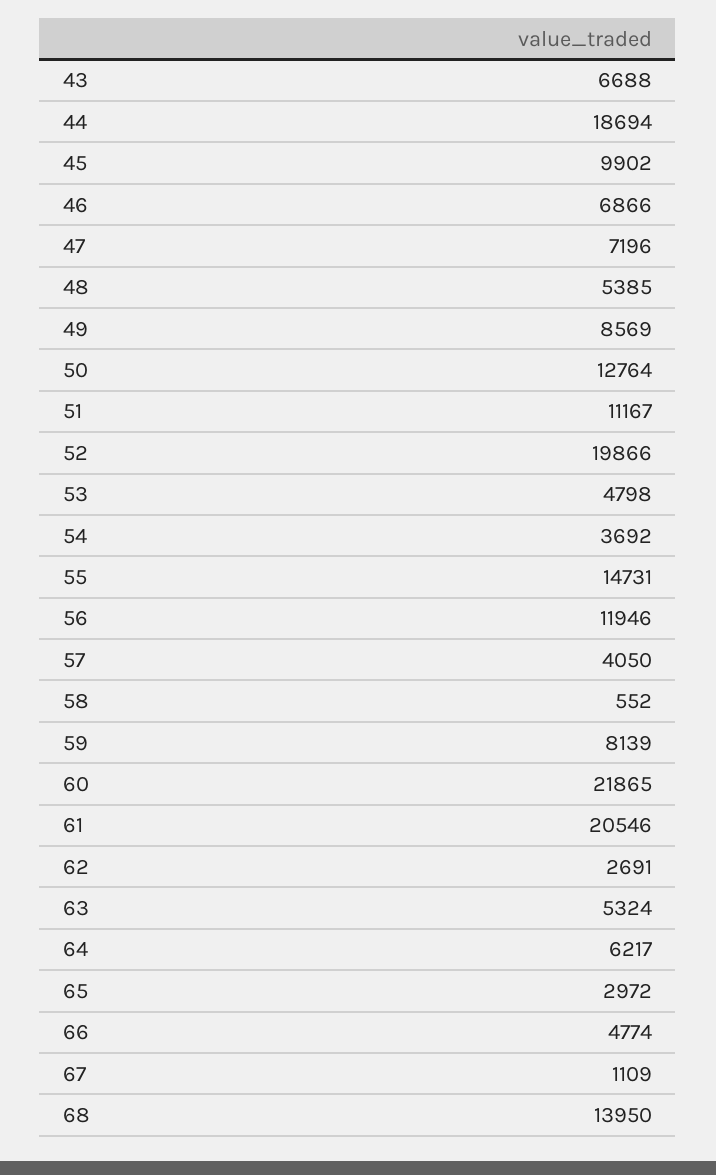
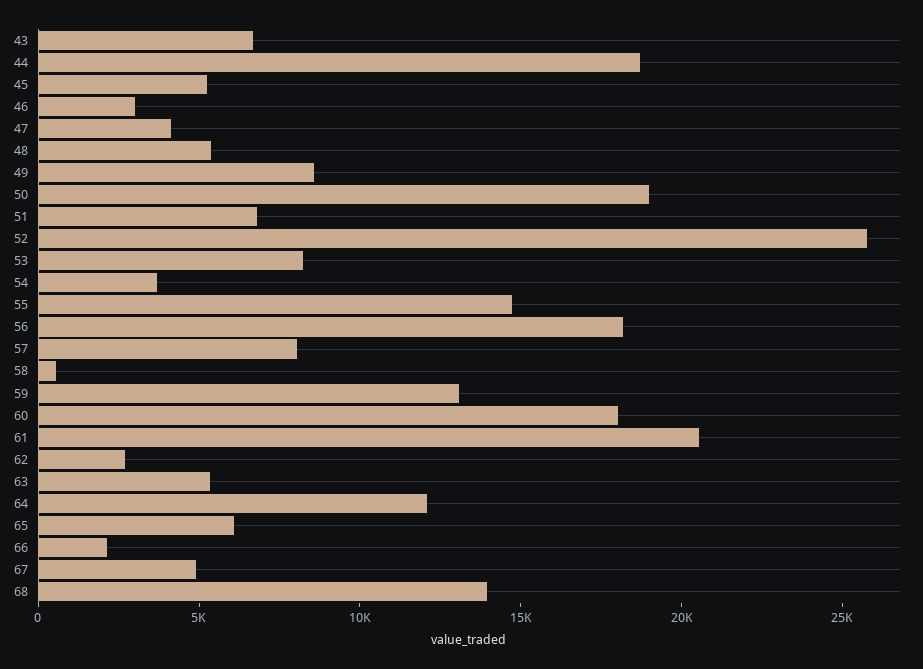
  {
    "43": 6688,
    "44": 18694,
-   "45": 9902,
+   "45": 5000,
-   "46": 6866,
+   "46": 3000,
-   "47": 7196,
+   "47": 4000,
    "48": 5385,
    "49": 8569,
-   "50": 12764,
+   "50": 19000,
-   "51": 11167,
+   "51": 7000,
-   "52": 19866,
+   "52": 26000,
-   "53": 4798,
+   "53": 8000,
    "54": 3692,
    "55": 14731,
-   "56": 11946,
+   "56": 18000,
-   "57": 4050,
+   "57": 8000,
    "58": 552,
-   "59": 8139,
+   "59": 13000,
-   "60": 21865,
+   "60": 18000,
    "61": 20546,
    "62": 2691,
    "63": 5324,
-   "64": 6217,
+   "64": 12000,
-   "65": 2972,
+   "65": 6000,
-   "66": 4774,
+   "66": 2000,
-   "67": 1109,
+   "67": 5000,
    "68": 13950
  }

